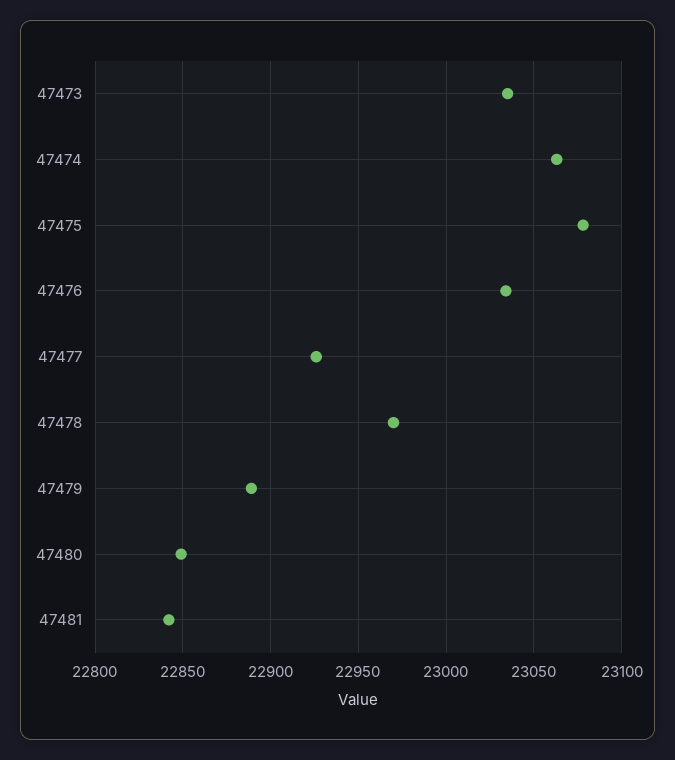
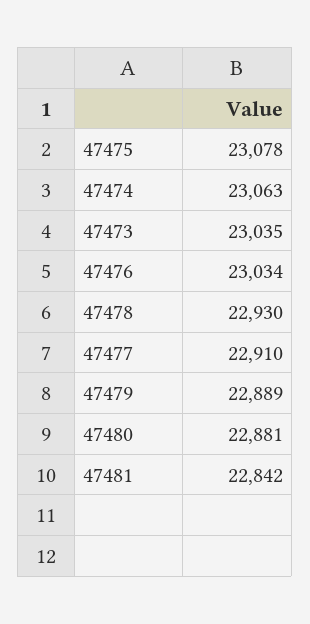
  {
    "47473": 23035,
    "47474": 23063,
    "47475": 23078,
    "47476": 23034,
-   "47477": 22925,
+   "47477": 22910,
-   "47478": 22970,
+   "47478": 22930,
    "47479": 22889,
-   "47480": 22850,
+   "47480": 22881,
    "47481": 22842
  }

